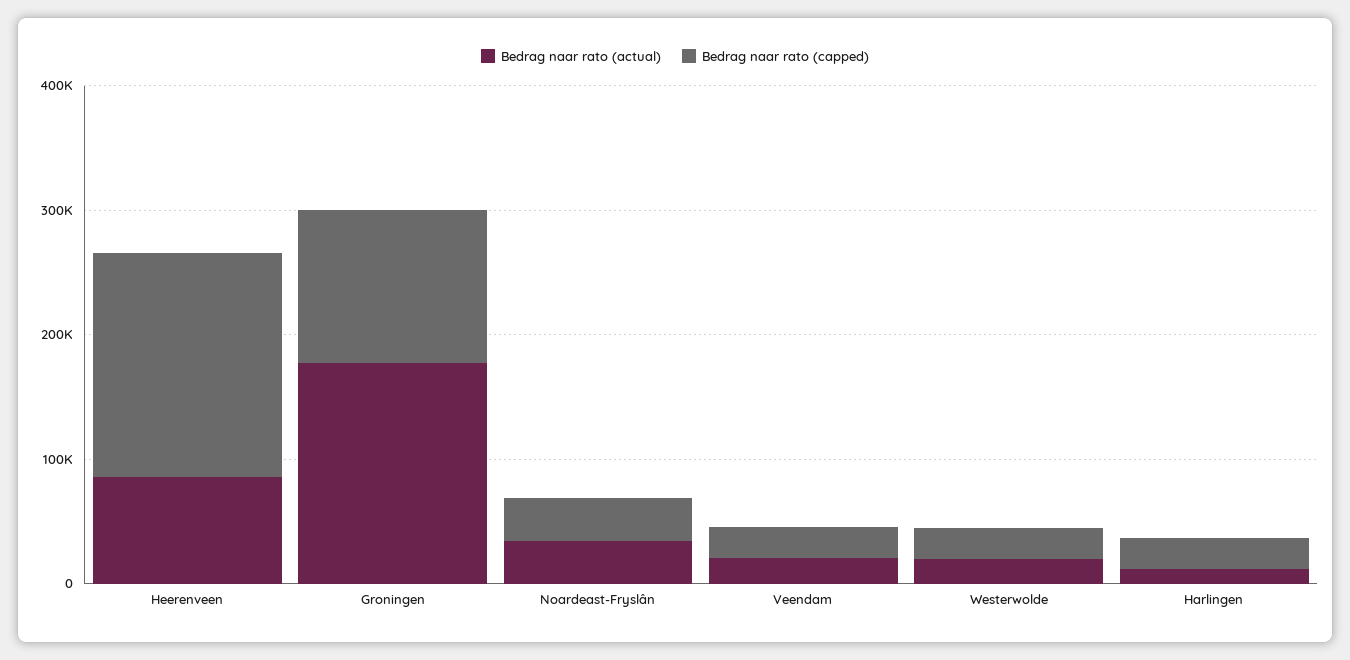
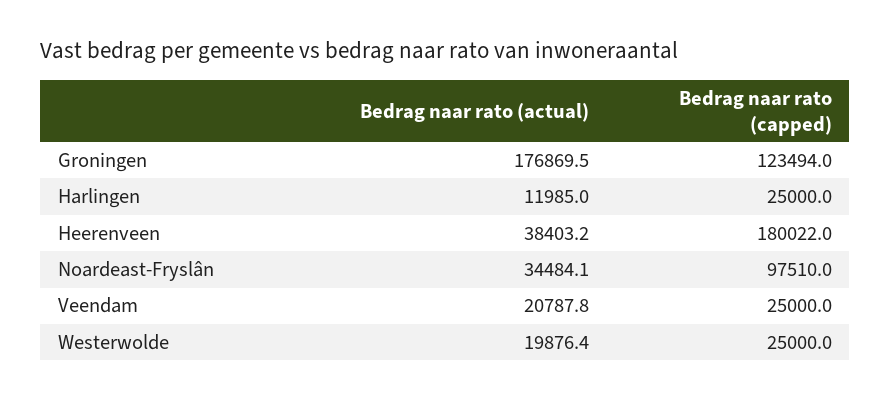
  {
    "Bedrag naar rato (actual)": {
-     "Heerenveen": 80000,
+     "Heerenveen": 38403.2,
      "Groningen": 176869.5,
      "Noardeast-Fryslân": 34484.1,
      "Veendam": 20787.8,
      "Westerwolde": 19876.4,
      "Harlingen": 11985
    },
    "Bedrag naar rato (capped)": {
      "Heerenveen": 180022,
      "Groningen": 123494,
-     "Noardeast-Fryslân": 40000,
+     "Noardeast-Fryslân": 97510,
      "Veendam": 25000,
      "Westerwolde": 25000,
      "Harlingen": 25000
    }
  }

